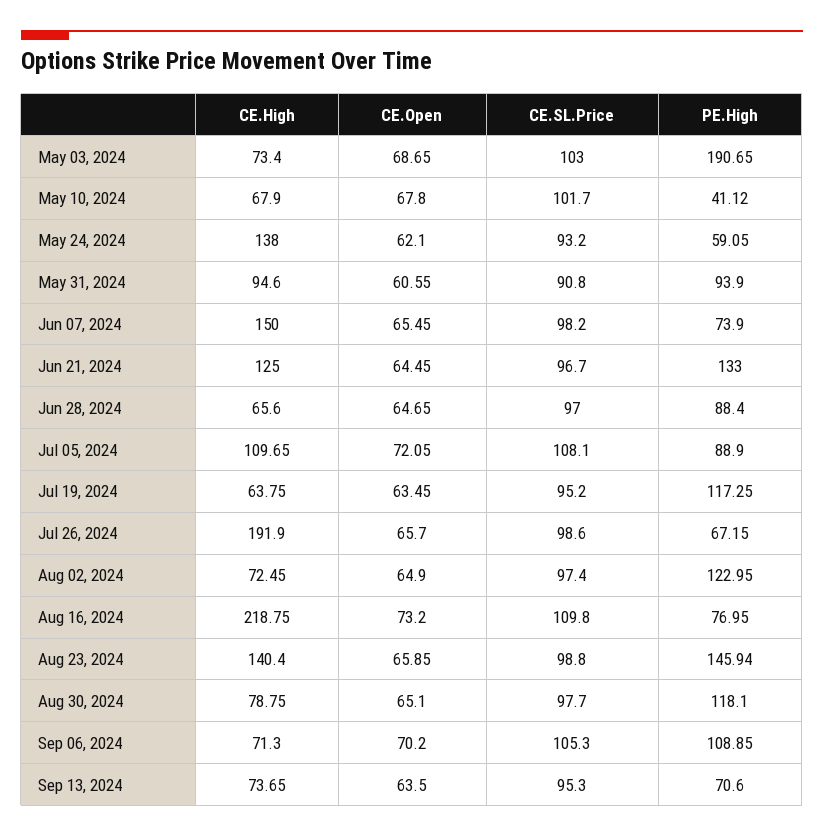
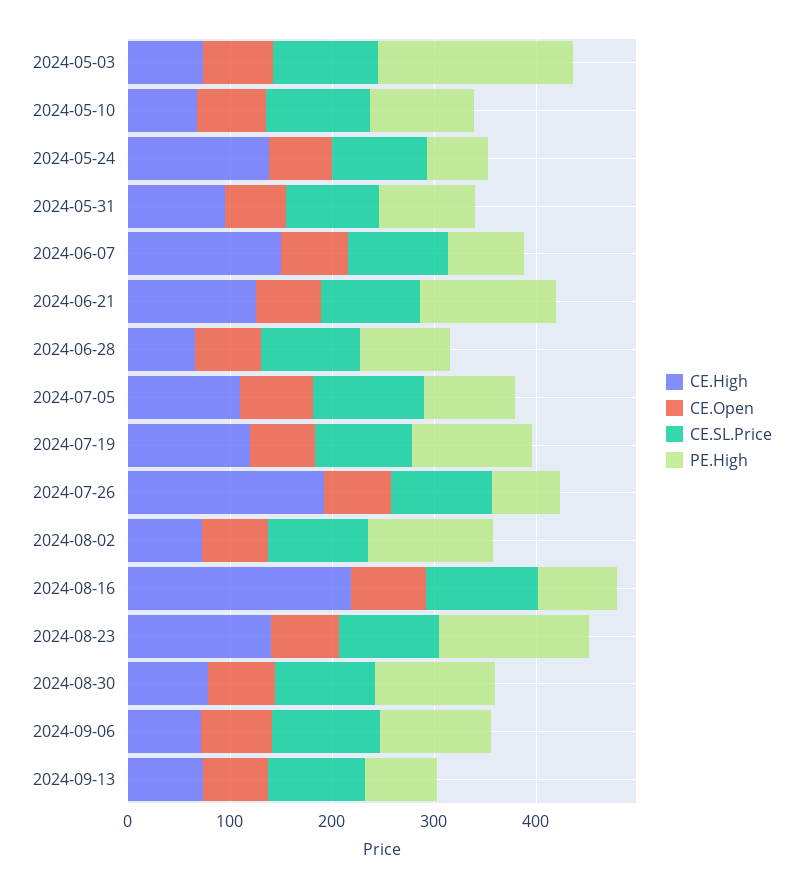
  {
    "CE.High": {
      "May 03, 2024": 73.4,
      "May 10, 2024": 67.9,
      "May 24, 2024": 138,
      "May 31, 2024": 94.6,
      "Jun 07, 2024": 150,
      "Jun 21, 2024": 125,
      "Jun 28, 2024": 65.6,
      "Jul 05, 2024": 109.65,
-     "Jul 19, 2024": 63.75,
+     "Jul 19, 2024": 120,
      "Jul 26, 2024": 191.9,
      "Aug 02, 2024": 72.45,
      "Aug 16, 2024": 218.75,
      "Aug 23, 2024": 140.4,
      "Aug 30, 2024": 78.75,
      "Sep 06, 2024": 71.3,
      "Sep 13, 2024": 73.65
    },
    "CE.Open": {
      "May 03, 2024": 68.65,
      "May 10, 2024": 67.8,
      "May 24, 2024": 62.1,
      "May 31, 2024": 60.55,
      "Jun 07, 2024": 65.45,
      "Jun 21, 2024": 64.45,
      "Jun 28, 2024": 64.65,
      "Jul 05, 2024": 72.05,
      "Jul 19, 2024": 63.45,
      "Jul 26, 2024": 65.7,
      "Aug 02, 2024": 64.9,
      "Aug 16, 2024": 73.2,
      "Aug 23, 2024": 65.85,
      "Aug 30, 2024": 65.1,
      "Sep 06, 2024": 70.2,
      "Sep 13, 2024": 63.5
    },
    "CE.SL.Price": {
      "May 03, 2024": 103,
      "May 10, 2024": 101.7,
      "May 24, 2024": 93.2,
      "May 31, 2024": 90.8,
      "Jun 07, 2024": 98.2,
      "Jun 21, 2024": 96.7,
      "Jun 28, 2024": 97,
      "Jul 05, 2024": 108.1,
      "Jul 19, 2024": 95.2,
      "Jul 26, 2024": 98.6,
      "Aug 02, 2024": 97.4,
      "Aug 16, 2024": 109.8,
      "Aug 23, 2024": 98.8,
      "Aug 30, 2024": 97.7,
      "Sep 06, 2024": 105.3,
      "Sep 13, 2024": 95.3
    },
    "PE.High": {
      "May 03, 2024": 190.65,
-     "May 10, 2024": 41.12,
+     "May 10, 2024": 100,
      "May 24, 2024": 59.05,
      "May 31, 2024": 93.9,
      "Jun 07, 2024": 73.9,
      "Jun 21, 2024": 133,
      "Jun 28, 2024": 88.4,
      "Jul 05, 2024": 88.9,
      "Jul 19, 2024": 117.25,
      "Jul 26, 2024": 67.15,
      "Aug 02, 2024": 122.95,
      "Aug 16, 2024": 76.95,
      "Aug 23, 2024": 145.94,
      "Aug 30, 2024": 118.1,
      "Sep 06, 2024": 108.85,
      "Sep 13, 2024": 70.6
    }
  }

